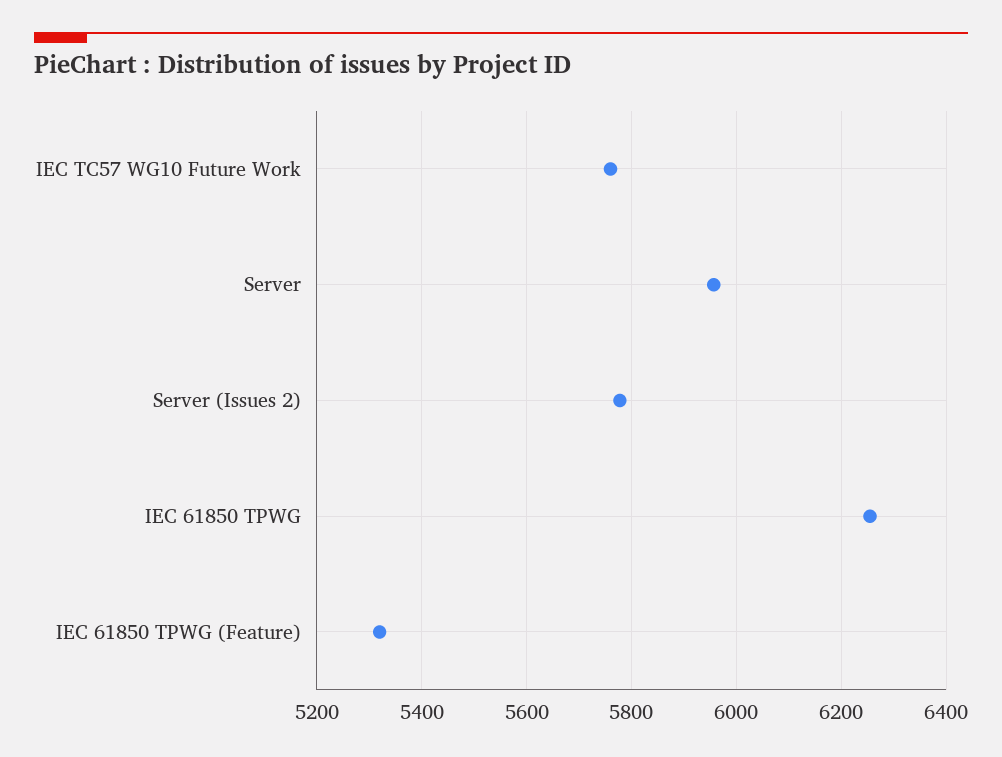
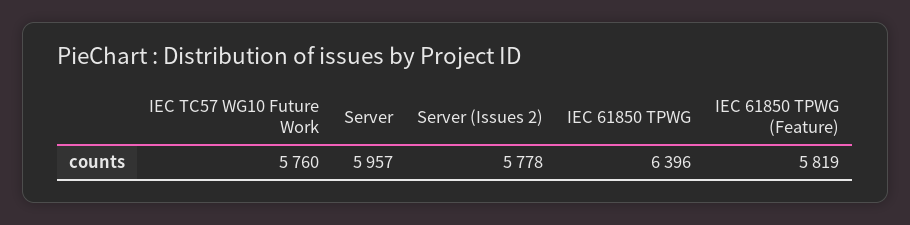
  {
    "IEC TC57 WG10 Future Work": 5760,
    "Server": 5957,
    "Server (Issues 2)": 5778,
-   "IEC 61850 TPWG": 6260,
+   "IEC 61850 TPWG": 6396,
-   "IEC 61850 TPWG (Feature)": 5320
+   "IEC 61850 TPWG (Feature)": 5819
  }

